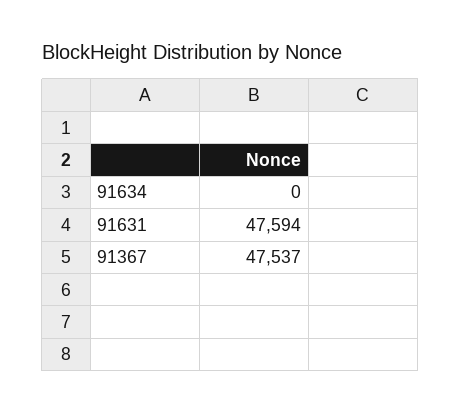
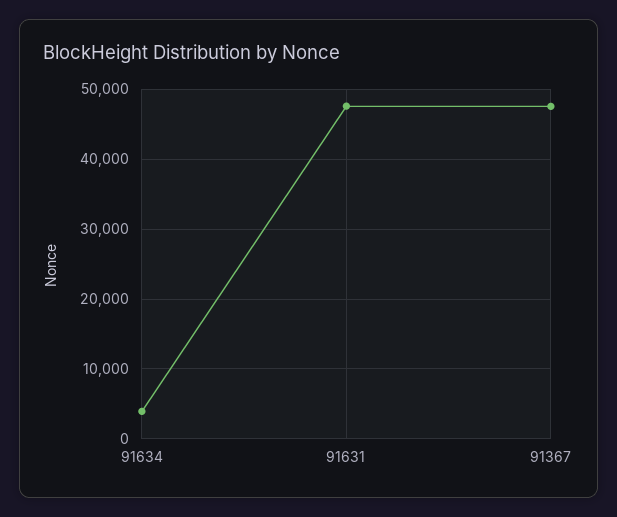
  {
-   "91634": 0,
+   "91634": 4000,
    "91631": 47594,
    "91367": 47537
  }

